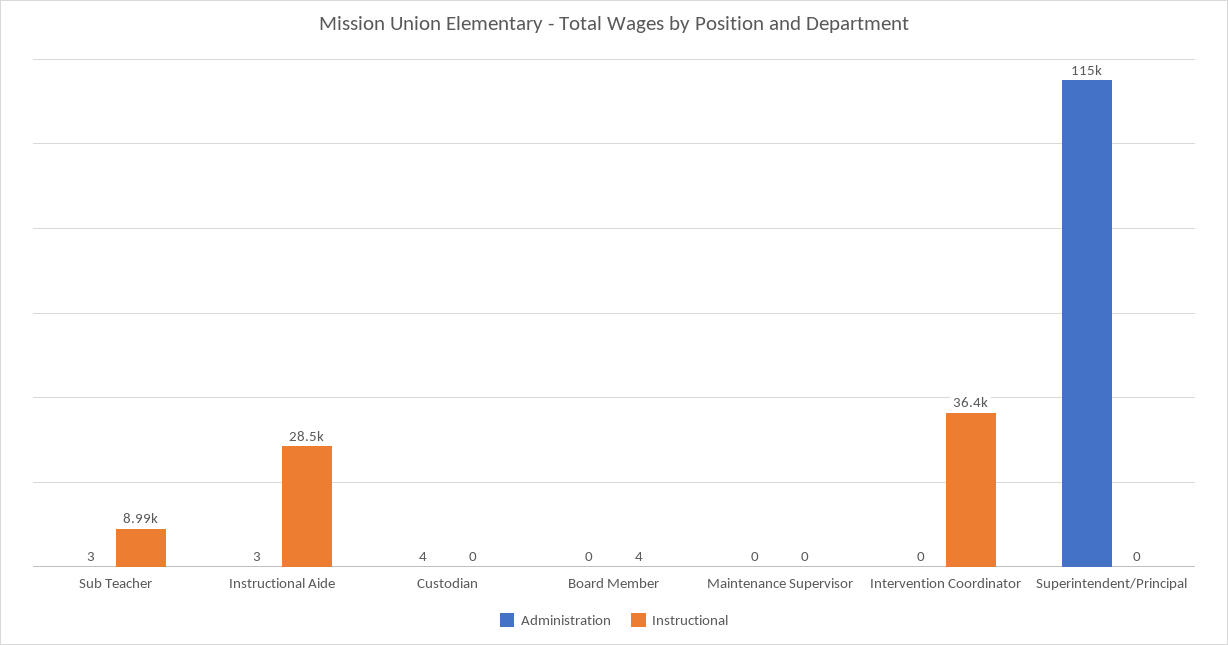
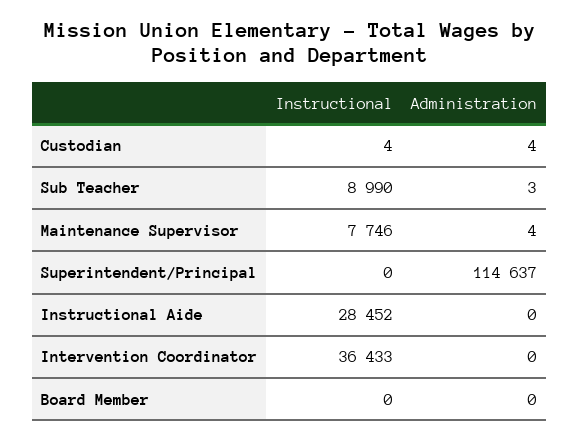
  {
    "Administration": {
      "Sub Teacher": 3,
-     "Instructional Aide": 3,
+     "Instructional Aide": 0,
      "Custodian": 4,
      "Board Member": 0,
-     "Maintenance Supervisor": 0,
+     "Maintenance Supervisor": 4,
      "Intervention Coordinator": 0,
      "Superintendent/Principal": 114637
    },
    "Instructional": {
      "Sub Teacher": 8990,
      "Instructional Aide": 28452,
-     "Custodian": 0,
+     "Custodian": 4,
-     "Board Member": 4,
+     "Board Member": 0,
-     "Maintenance Supervisor": 0,
+     "Maintenance Supervisor": 7746,
      "Intervention Coordinator": 36433,
      "Superintendent/Principal": 0
    }
  }

